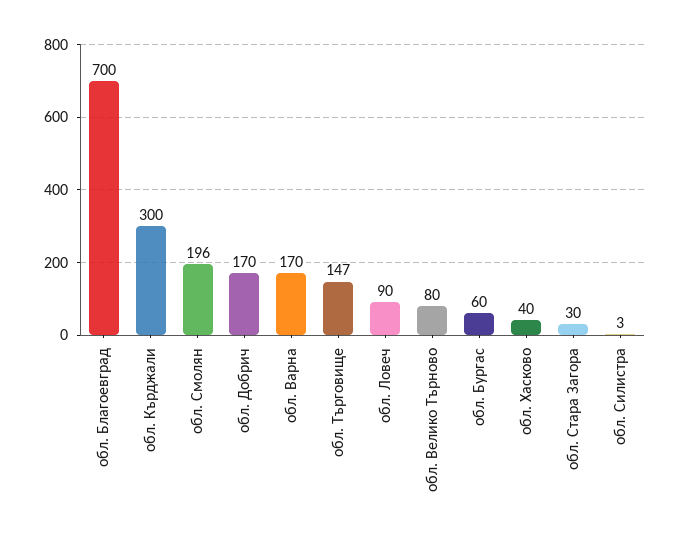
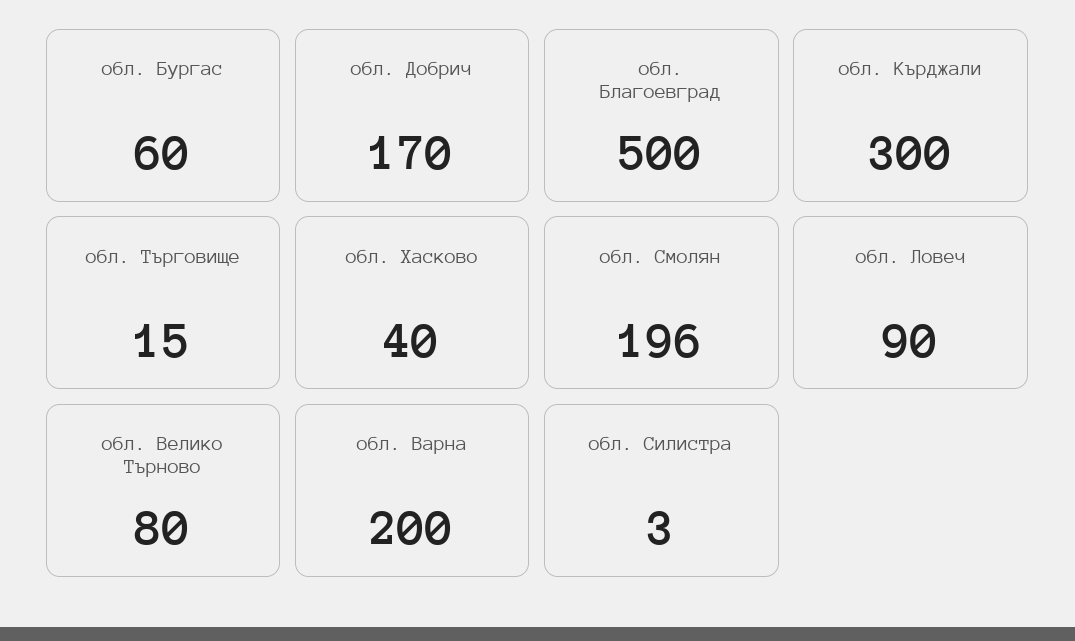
  {
-   "обл. Благоевград": 700,
+   "обл. Благоевград": 500,
    "обл. Кърджали": 300,
    "обл. Смолян": 196,
    "обл. Добрич": 170,
-   "обл. Варна": 170,
+   "обл. Варна": 200,
-   "обл. Търговище": 147,
+   "обл. Търговище": 15,
    "обл. Ловеч": 90,
    "обл. Велико Търново": 80,
    "обл. Бургас": 60,
    "обл. Хасково": 40,
-   "обл. Стара Загора": 30,
    "обл. Силистра": 3
  }

